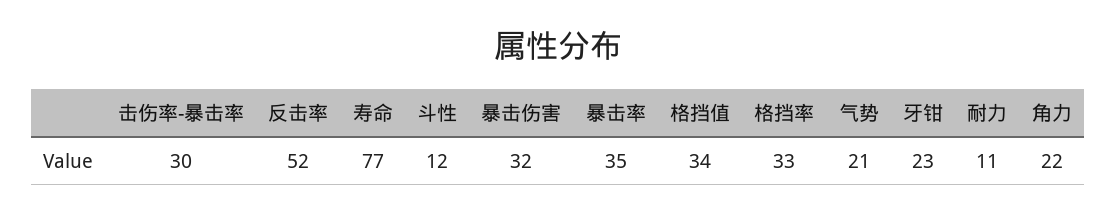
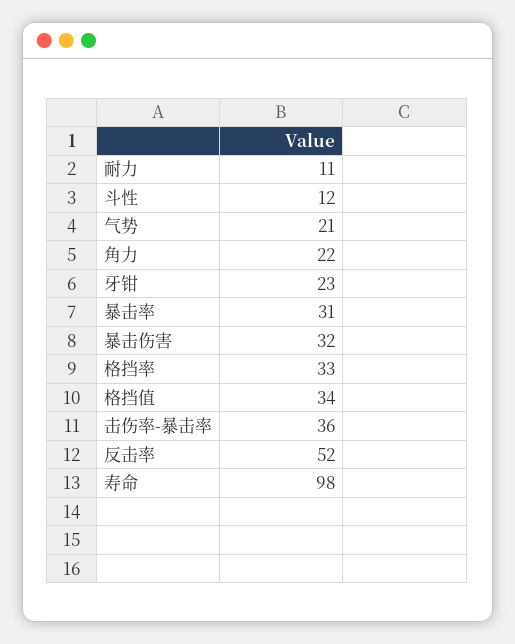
  {
-   "击伤率-暴击率": 30,
+   "击伤率-暴击率": 36,
    "反击率": 52,
-   "寿命": 77,
+   "寿命": 98,
    "斗性": 12,
    "暴击伤害": 32,
-   "暴击率": 35,
+   "暴击率": 31,
    "格挡值": 34,
    "格挡率": 33,
    "气势": 21,
    "牙钳": 23,
    "耐力": 11,
    "角力": 22
  }

